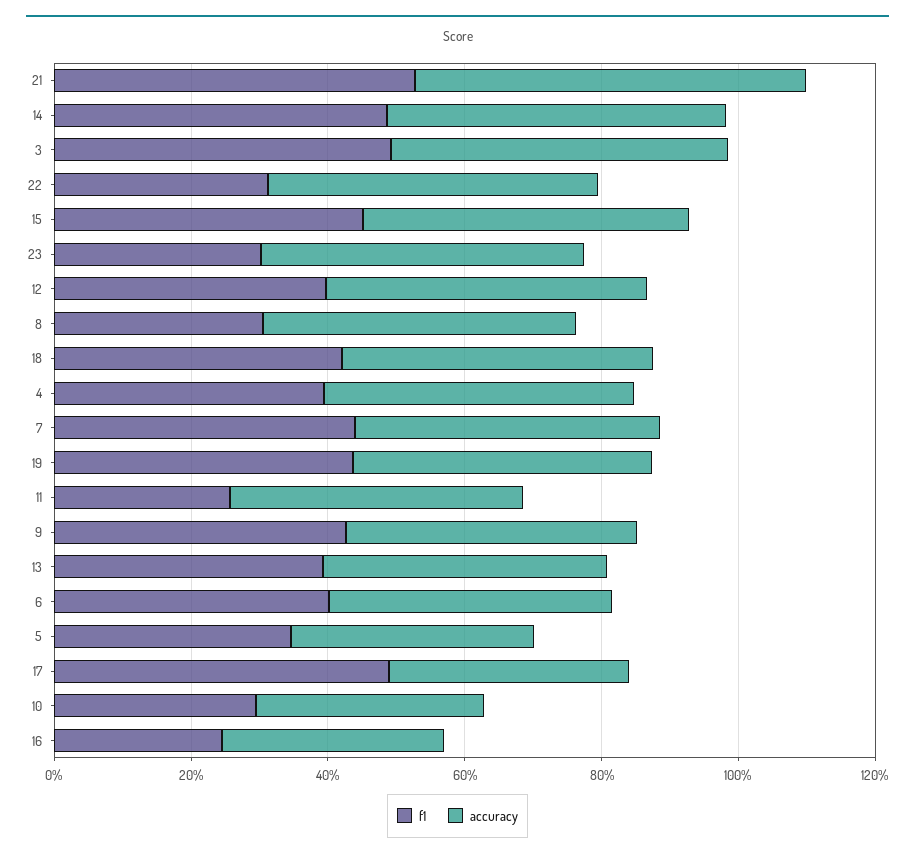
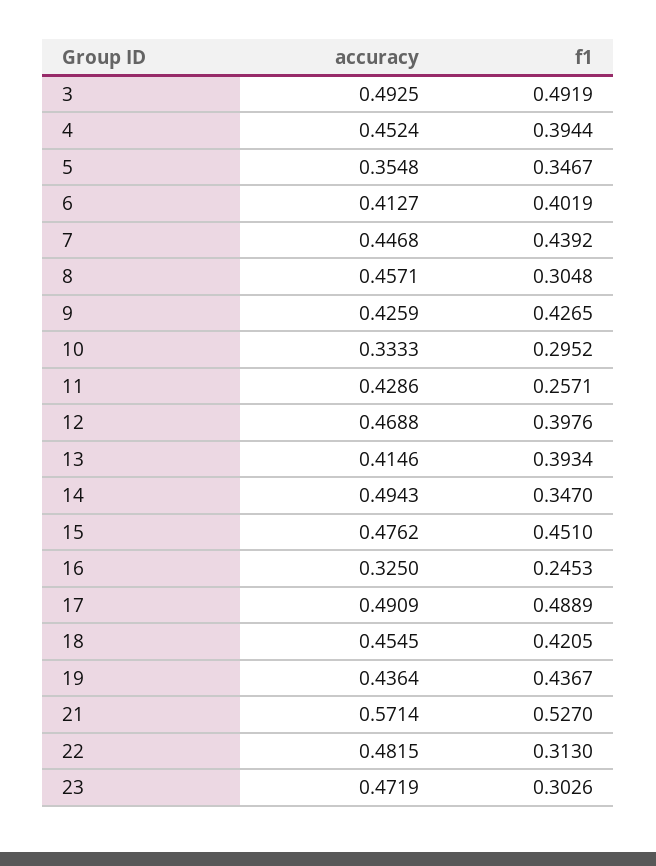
  {
    "f1": {
      "21": 0.527,
-     "14": 0.5,
+     "14": 0.347,
      "3": 0.4919,
      "22": 0.313,
      "15": 0.451,
      "23": 0.3026,
      "12": 0.3976,
      "8": 0.3048,
      "18": 0.4205,
      "4": 0.3944,
      "7": 0.4392,
      "19": 0.4367,
      "11": 0.2571,
      "9": 0.4265,
      "13": 0.3934,
      "6": 0.4019,
      "5": 0.3467,
      "17": 0.4889,
      "10": 0.2952,
      "16": 0.2453
    },
    "accuracy": {
      "21": 0.5714,
      "14": 0.4943,
      "3": 0.4925,
      "22": 0.4815,
      "15": 0.4762,
      "23": 0.4719,
      "12": 0.4688,
      "8": 0.4571,
      "18": 0.4545,
      "4": 0.4524,
      "7": 0.4468,
      "19": 0.4364,
      "11": 0.4286,
      "9": 0.4259,
      "13": 0.4146,
      "6": 0.4127,
      "5": 0.3548,
-     "17": 0.35,
+     "17": 0.4909,
      "10": 0.3333,
      "16": 0.325
    }
  }

